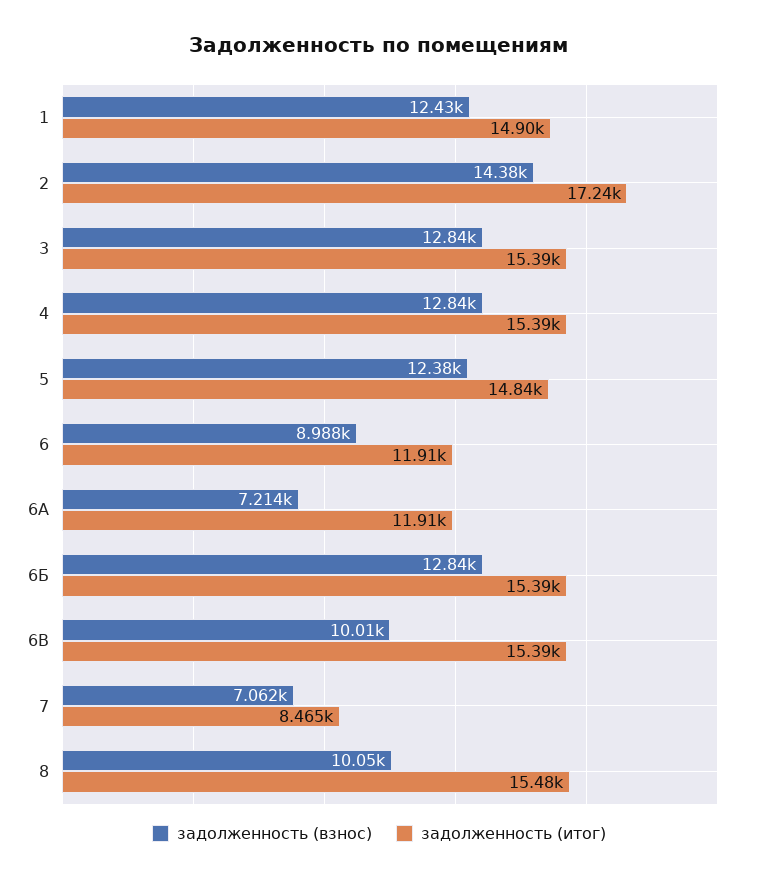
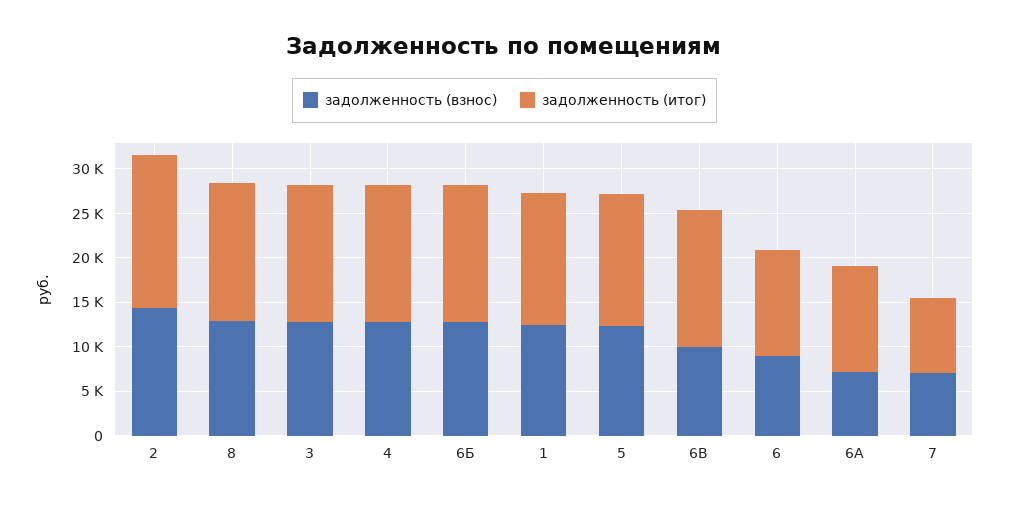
  {
    "задолженность (взнос)": {
      "1": 12430,
      "2": 14380,
      "3": 12840,
      "4": 12840,
      "5": 12380,
      "6": 8988,
      "6А": 7214,
      "6Б": 12840,
      "6В": 10010,
      "7": 7062,
-     "8": 10050
+     "8": 13000
    },
    "задолженность (итог)": {
      "1": 14900,
      "2": 17240,
      "3": 15390,
      "4": 15390,
      "5": 14840,
      "6": 11910,
      "6А": 11910,
      "6Б": 15390,
      "6В": 15390,
      "7": 8465,
      "8": 15480
    }
  }

